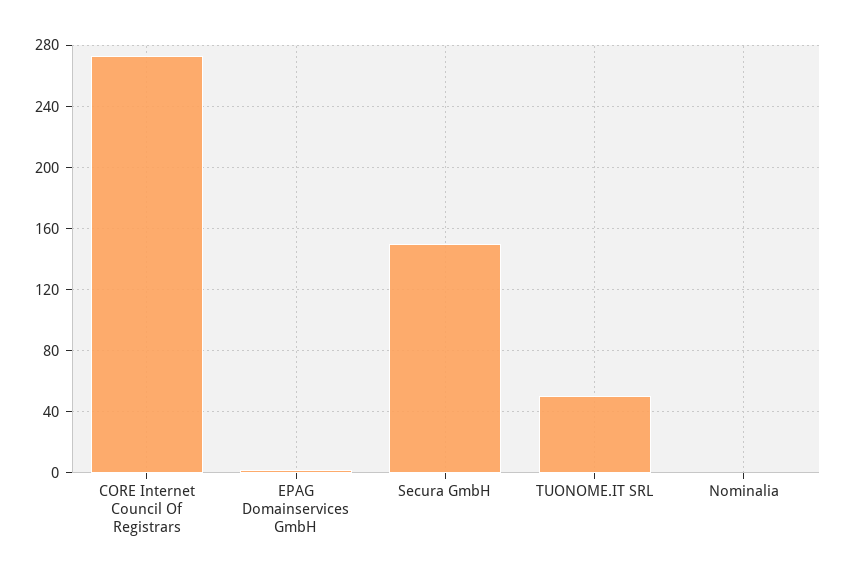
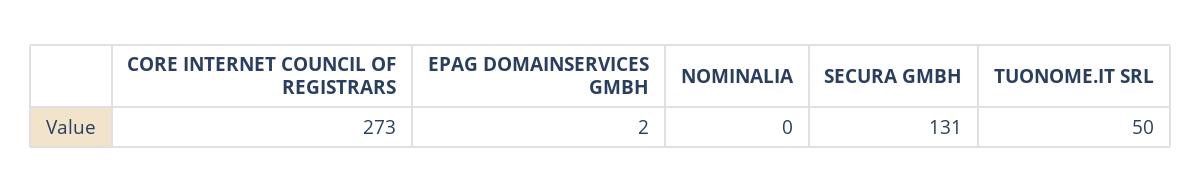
  {
    "CORE Internet Council Of Registrars": 273,
    "EPAG Domainservices GmbH": 2,
-   "Secura GmbH": 150,
+   "Secura GmbH": 131,
    "TUONOME.IT SRL": 50,
    "Nominalia": 0
  }

